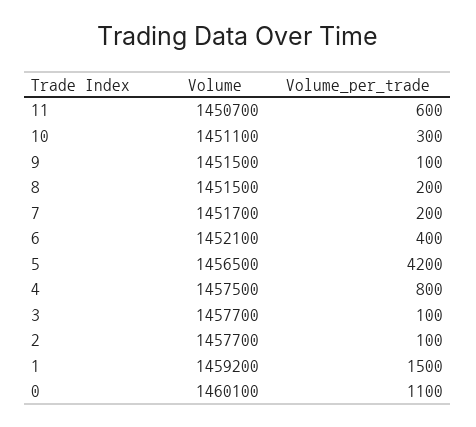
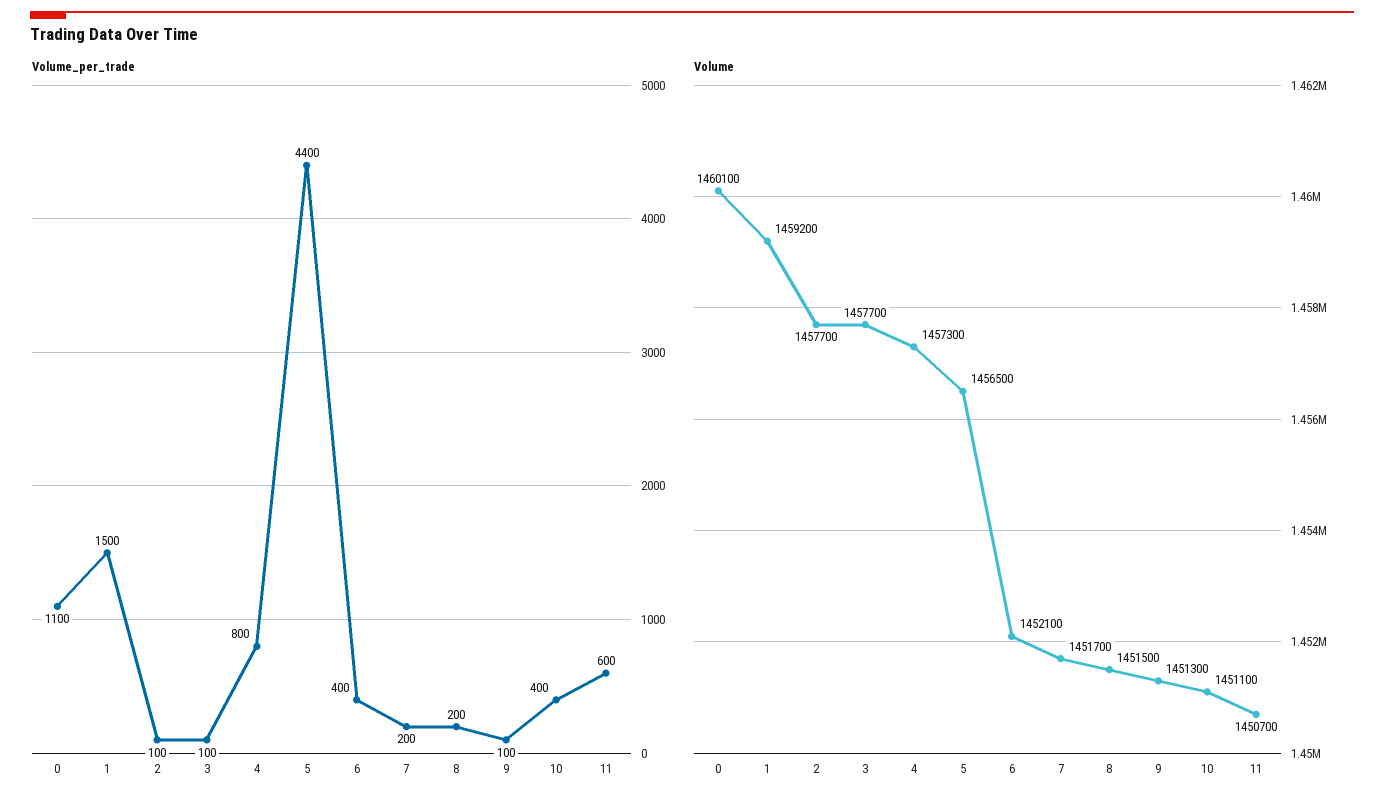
  {
    "Volume": {
      "11": 1450700,
      "10": 1451100,
-     "9": 1451500,
+     "9": 1451300,
      "8": 1451500,
      "7": 1451700,
      "6": 1452100,
      "5": 1456500,
-     "4": 1457500,
+     "4": 1457300,
      "3": 1457700,
      "2": 1457700,
      "1": 1459200,
      "0": 1460100
    },
    "Volume_per_trade": {
      "11": 600,
-     "10": 300,
+     "10": 400,
      "9": 100,
      "8": 200,
      "7": 200,
      "6": 400,
-     "5": 4200,
+     "5": 4400,
      "4": 800,
      "3": 100,
      "2": 100,
      "1": 1500,
      "0": 1100
    }
  }

